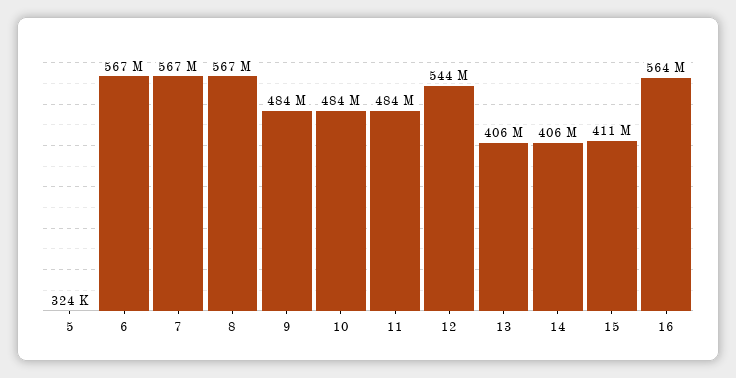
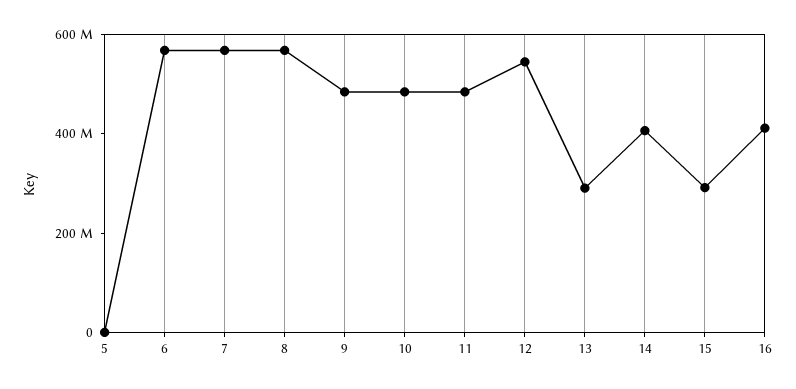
  {
    "5": 324000,
    "6": 567000000,
    "7": 567000000,
    "8": 567000000,
    "9": 484000000,
    "10": 484000000,
    "11": 484000000,
    "12": 544000000,
-   "13": 406000000,
+   "13": 300000000,
    "14": 406000000,
-   "15": 411000000,
+   "15": 300000000,
-   "16": 564000000
+   "16": 400000000
  }

